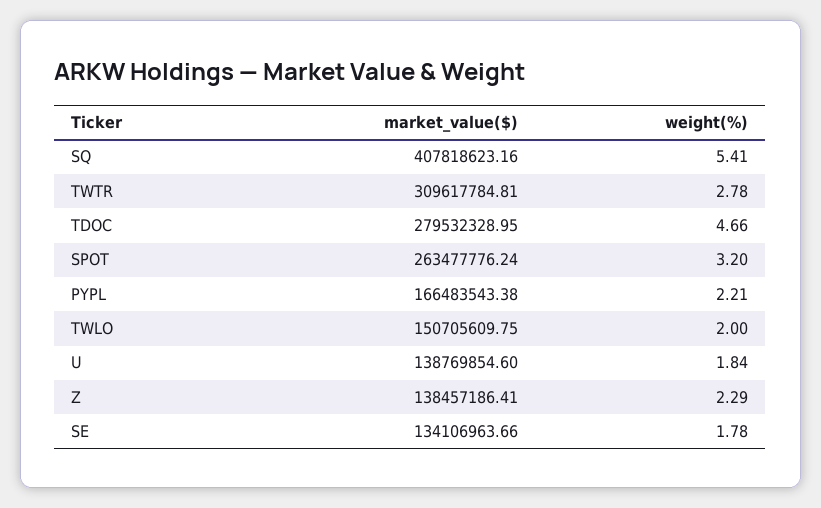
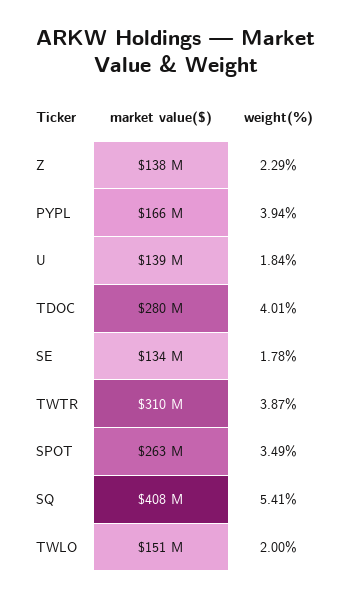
  {
    "market_value($)": {
      "SQ": 407818623.16,
      "TWTR": 309617784.81,
      "TDOC": 279532328.95,
      "SPOT": 263477776.24,
      "PYPL": 166483543.38,
      "TWLO": 150705609.75,
      "U": 138769854.6,
      "Z": 138457186.41,
      "SE": 134106963.66
    },
    "weight(%)": {
      "SQ": 5.41,
-     "TWTR": 2.78,
+     "TWTR": 3.87,
-     "TDOC": 4.66,
+     "TDOC": 4.01,
-     "SPOT": 3.2,
+     "SPOT": 3.49,
-     "PYPL": 2.21,
+     "PYPL": 3.94,
      "TWLO": 2,
      "U": 1.84,
      "Z": 2.29,
      "SE": 1.78
    }
  }

